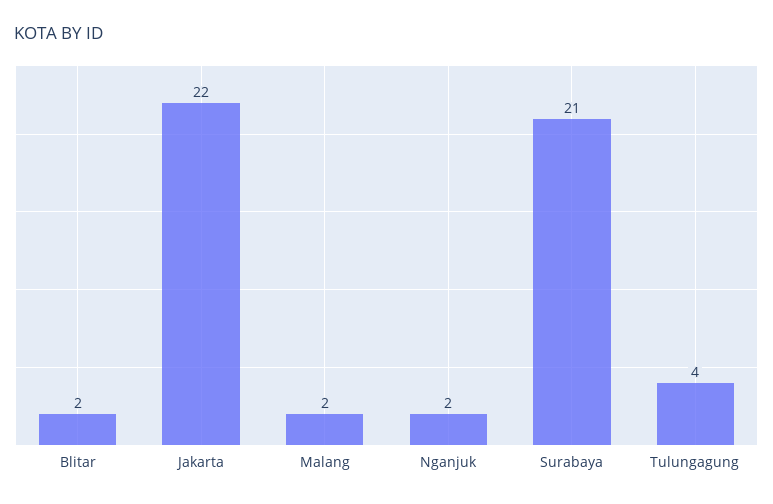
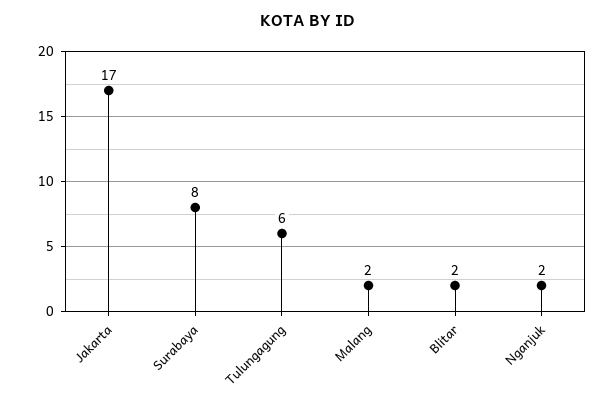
  {
    "Blitar": 2,
-   "Jakarta": 22,
+   "Jakarta": 17,
    "Malang": 2,
    "Nganjuk": 2,
-   "Surabaya": 21,
+   "Surabaya": 8,
-   "Tulungagung": 4
+   "Tulungagung": 6
  }

